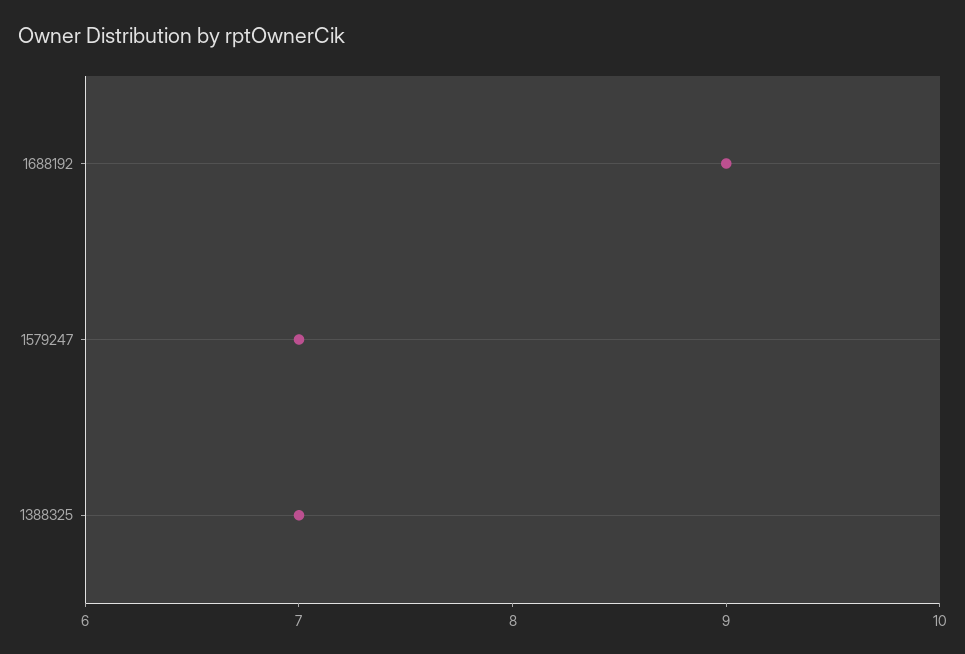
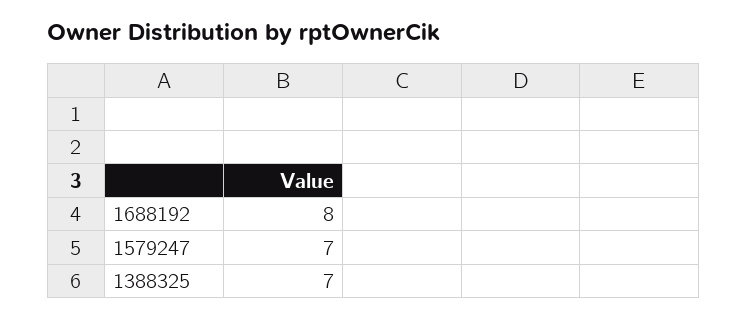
  {
-   "1688192": 9,
+   "1688192": 8,
    "1579247": 7,
    "1388325": 7
  }

